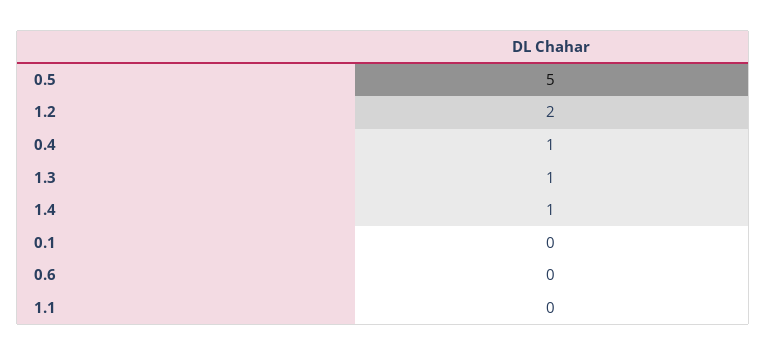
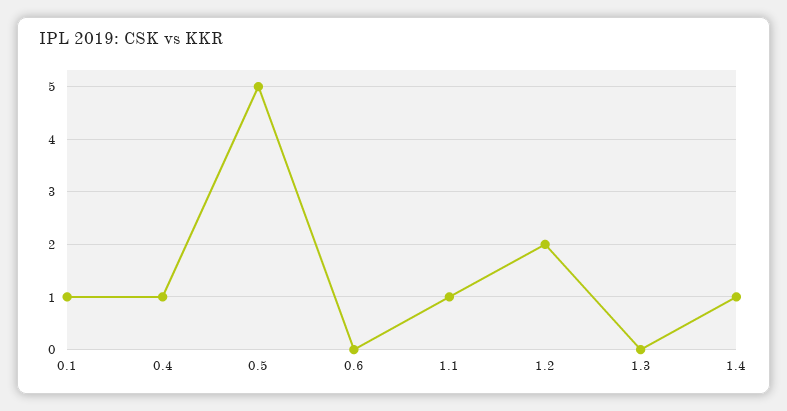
  {
    "0.5": 5,
    "1.2": 2,
    "0.4": 1,
-   "1.3": 1,
+   "1.3": 0,
    "1.4": 1,
-   "0.1": 0,
+   "0.1": 1,
    "0.6": 0,
-   "1.1": 0
+   "1.1": 1
  }

